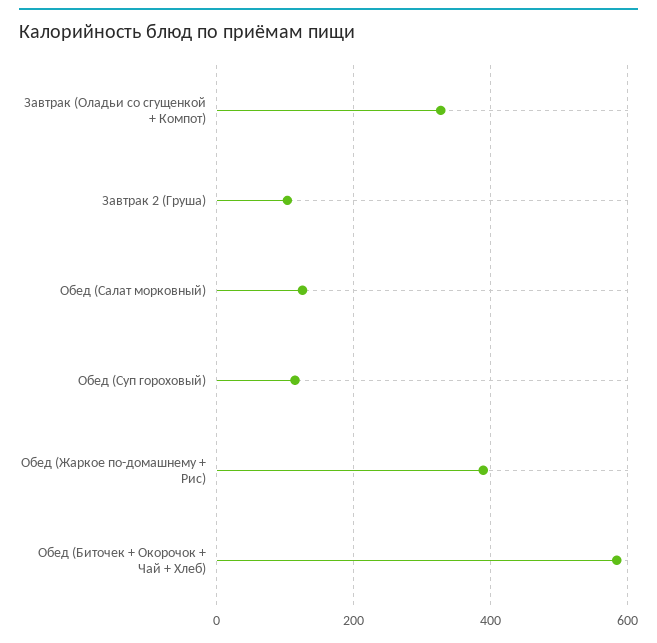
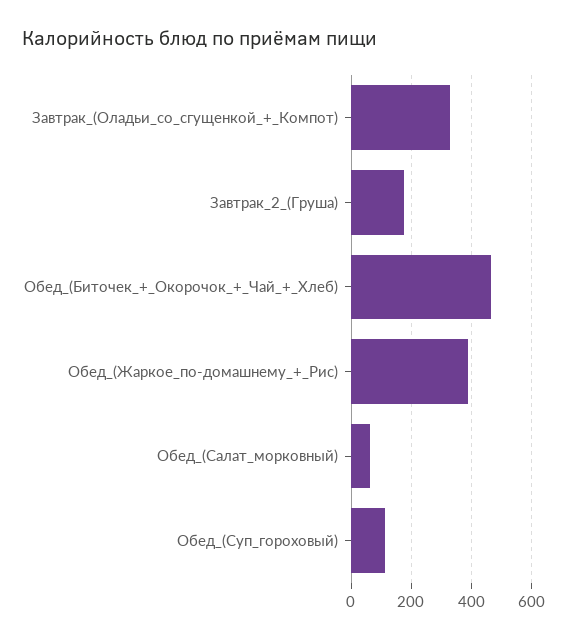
  {
    "Завтрак (Оладьи со сгущенкой + Компот)": 320,
-   "Завтрак 2 (Груша)": 100,
+   "Завтрак 2 (Груша)": 180,
-   "Обед (Салат морковный)": 120,
+   "Обед (Салат морковный)": 60,
    "Обед (Суп гороховый)": 120,
    "Обед (Жаркое по-домашнему + Рис)": 380,
-   "Обед (Биточек + Окорочок + Чай + Хлеб)": 580
+   "Обед (Биточек + Окорочок + Чай + Хлеб)": 460
  }

